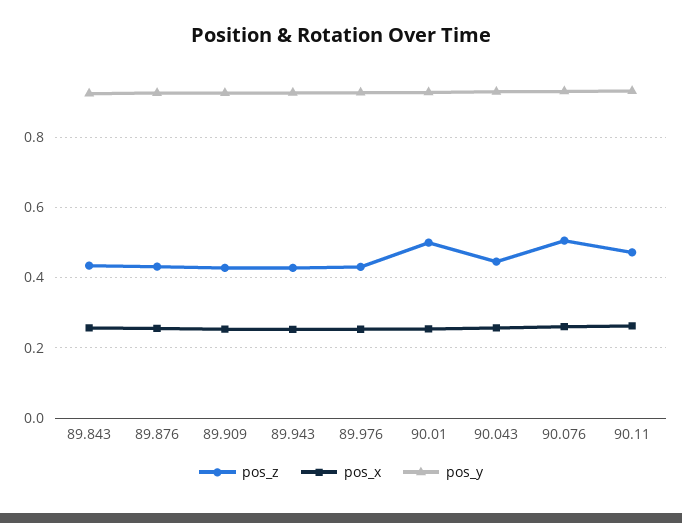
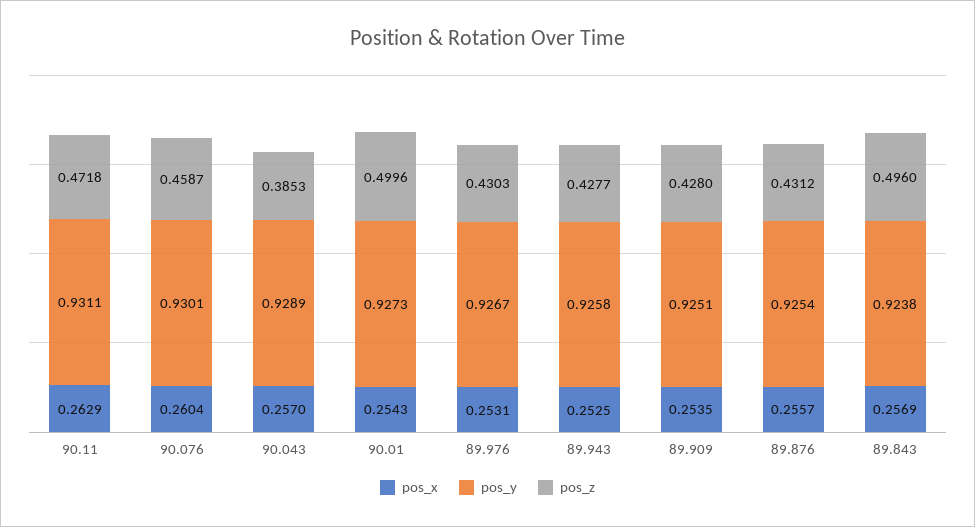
  {
    "pos_z": {
-     "89.843": 0.44,
+     "89.843": 0.496,
      "89.876": 0.4312,
      "89.909": 0.428,
      "89.943": 0.4277,
      "89.976": 0.4303,
      "90.01": 0.4996,
-     "90.043": 0.44,
+     "90.043": 0.3853,
-     "90.076": 0.5,
+     "90.076": 0.4587,
      "90.11": 0.4718
    },
    "pos_x": {
      "89.843": 0.2569,
      "89.876": 0.2557,
      "89.909": 0.2535,
      "89.943": 0.2525,
      "89.976": 0.2531,
      "90.01": 0.2543,
      "90.043": 0.257,
      "90.076": 0.2604,
      "90.11": 0.2629
    },
    "pos_y": {
      "89.843": 0.9238,
      "89.876": 0.9254,
      "89.909": 0.9251,
      "89.943": 0.9258,
      "89.976": 0.9267,
      "90.01": 0.9273,
      "90.043": 0.9289,
      "90.076": 0.9301,
      "90.11": 0.9311
    }
  }

